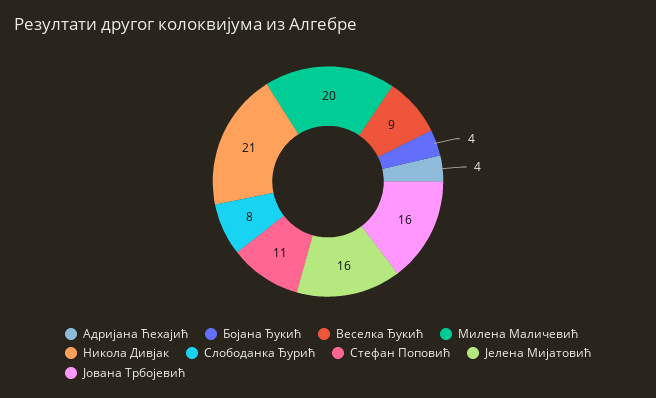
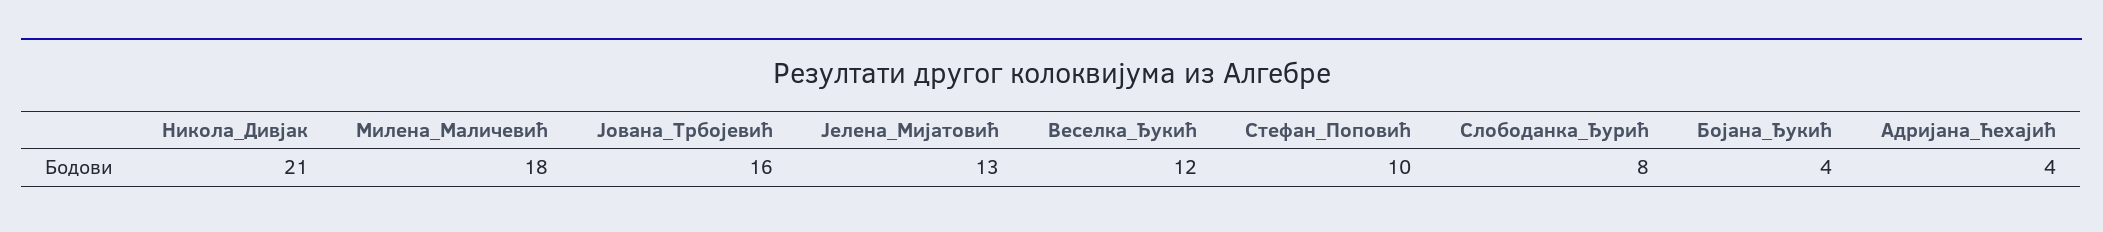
  {
    "Адријана Ћехајић": 4,
    "Бојана Ђукић": 4,
-   "Веселка Ђукић": 9,
+   "Веселка Ђукић": 12,
-   "Милена Маличевић": 20,
+   "Милена Маличевић": 18,
    "Никола Дивјак": 21,
    "Слободанка Ђурић": 8,
-   "Стефан Поповић": 11,
+   "Стефан Поповић": 10,
-   "Јелена Мијатовић": 16,
+   "Јелена Мијатовић": 13,
    "Јована Трбојевић": 16
  }

